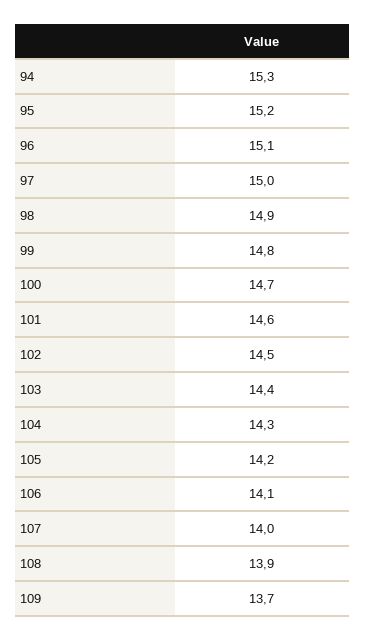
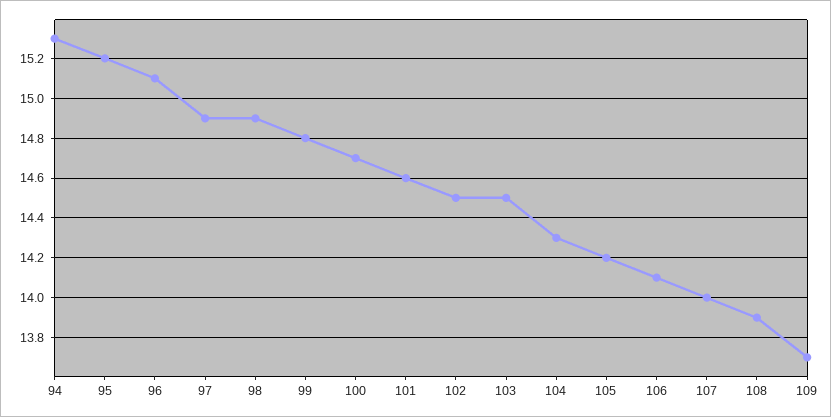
  {
    "94": 15.3,
    "95": 15.2,
    "96": 15.1,
-   "97": 15,
+   "97": 14.9,
    "98": 14.9,
    "99": 14.8,
    "100": 14.7,
    "101": 14.6,
    "102": 14.5,
-   "103": 14.4,
+   "103": 14.5,
    "104": 14.3,
    "105": 14.2,
    "106": 14.1,
    "107": 14,
    "108": 13.9,
    "109": 13.7
  }

